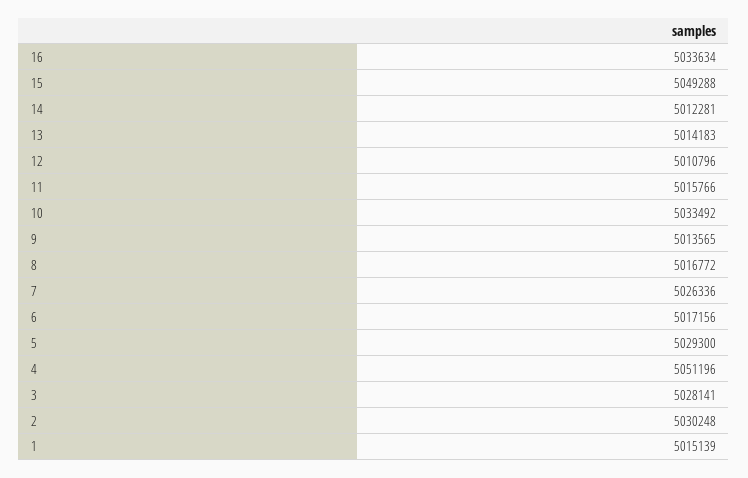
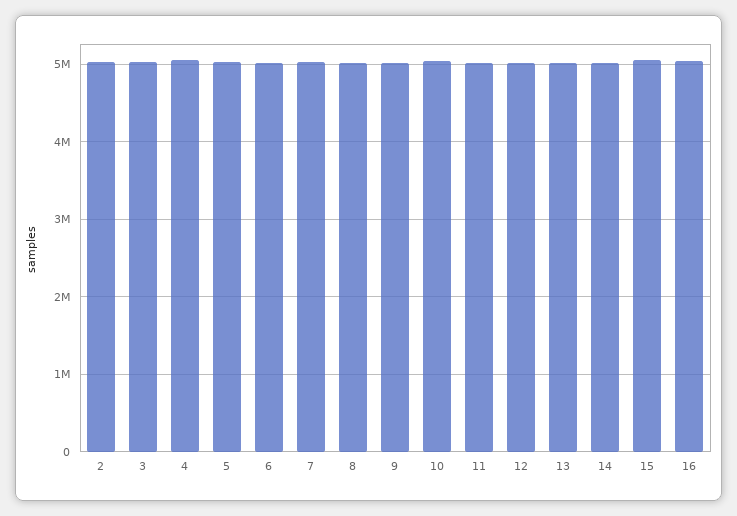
  {
    "16": 5033634,
    "15": 5049288,
    "14": 5012281,
    "13": 5014183,
    "12": 5010796,
    "11": 5015766,
    "10": 5033492,
    "9": 5013565,
    "8": 5016772,
    "7": 5026336,
    "6": 5017156,
    "5": 5029300,
    "4": 5051196,
    "3": 5028141,
-   "2": 5030248,
+   "2": 5030248
-   "1": 5015139
  }

